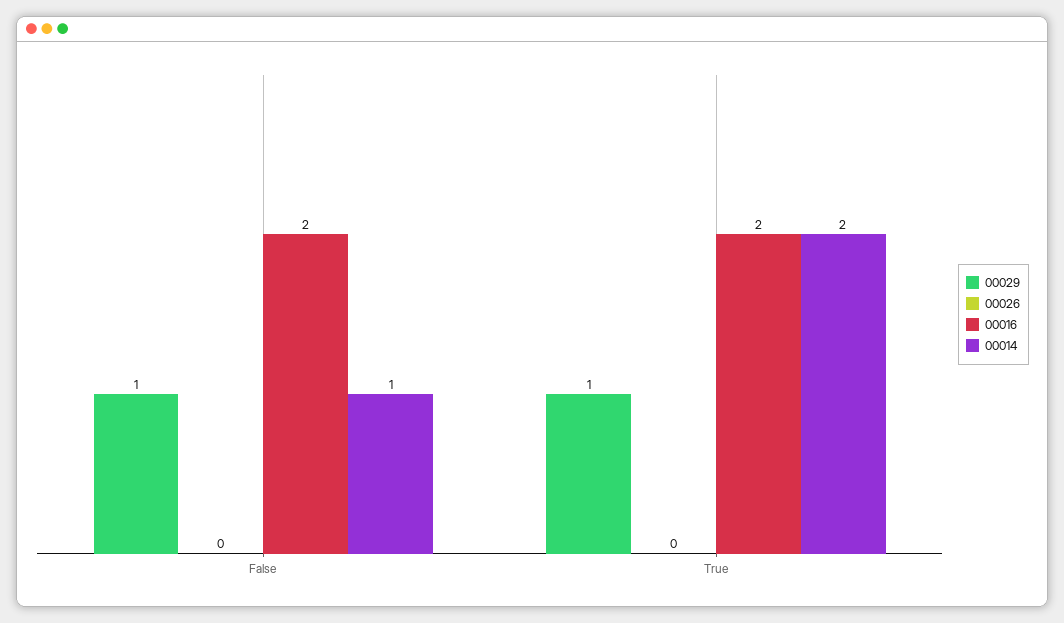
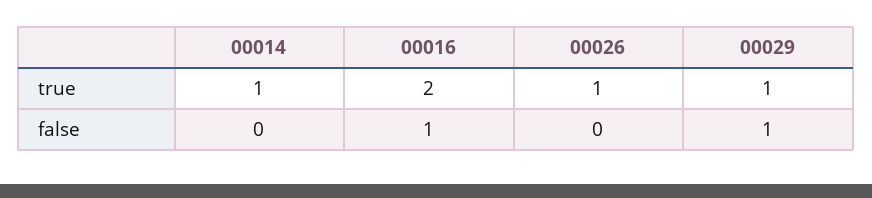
  {
    "00029": {
      "False": 1,
      "True": 1
    },
    "00026": {
      "False": 0,
-     "True": 0
+     "True": 1
    },
    "00016": {
-     "False": 2,
+     "False": 1,
      "True": 2
    },
    "00014": {
-     "False": 1,
+     "False": 0,
-     "True": 2
+     "True": 1
    }
  }

